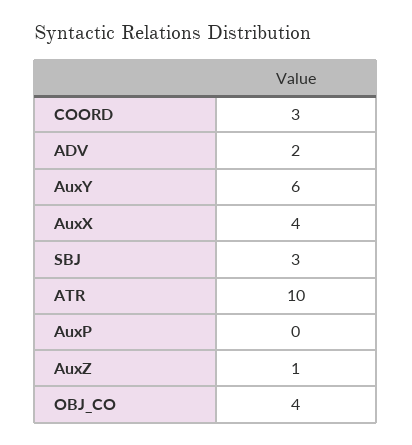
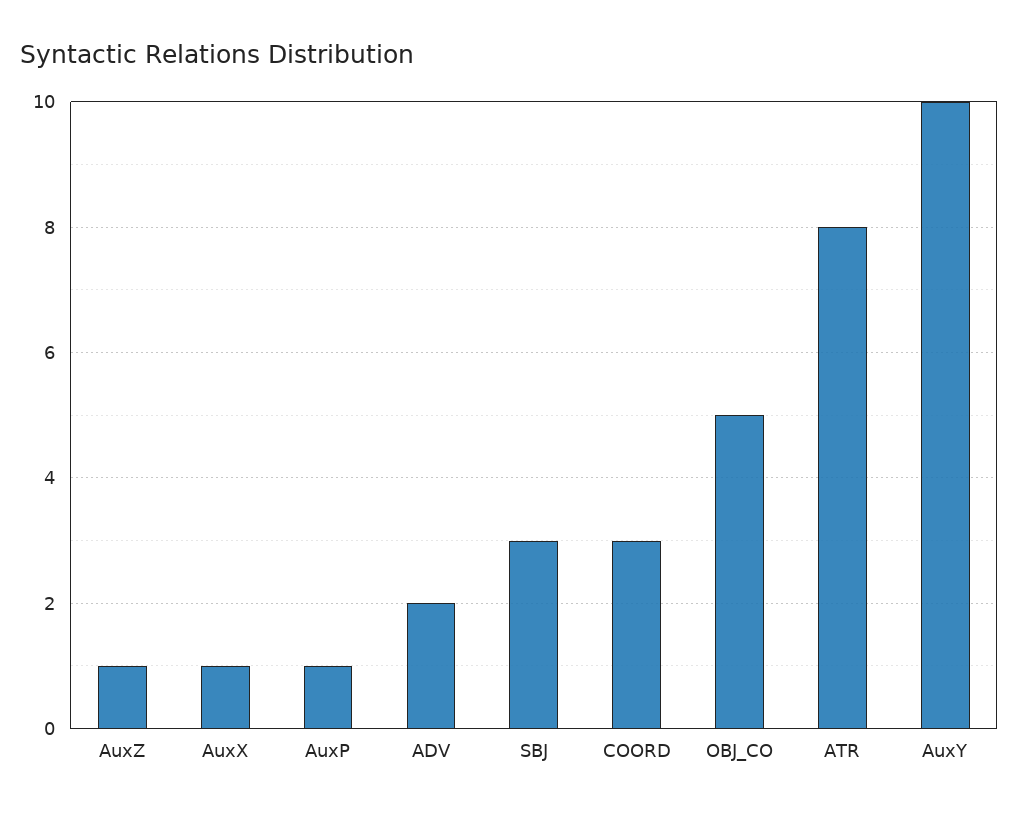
  {
    "COORD": 3,
    "ADV": 2,
-   "AuxY": 6,
+   "AuxY": 10,
-   "AuxX": 4,
+   "AuxX": 1,
    "SBJ": 3,
-   "ATR": 10,
+   "ATR": 8,
-   "AuxP": 0,
+   "AuxP": 1,
    "AuxZ": 1,
-   "OBJ_CO": 4
+   "OBJ_CO": 5
  }

